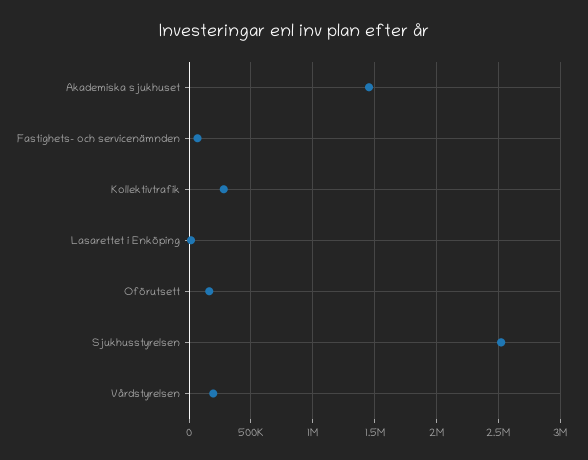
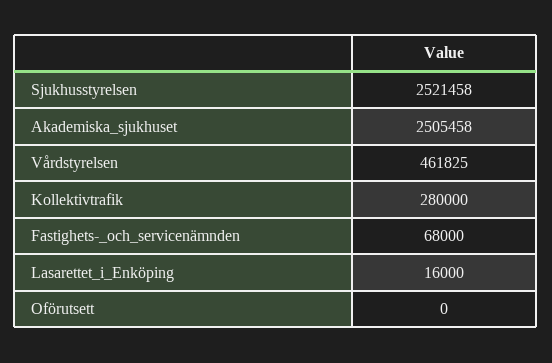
  {
-   "Akademiska sjukhuset": 1450000,
+   "Akademiska sjukhuset": 2505458,
    "Fastighets- och servicenämnden": 68000,
    "Kollektivtrafik": 280000,
    "Lasarettet i Enköping": 16000,
-   "Oförutsett": 150000,
+   "Oförutsett": 0,
    "Sjukhusstyrelsen": 2521458,
-   "Vårdstyrelsen": 200000
+   "Vårdstyrelsen": 461825
  }

